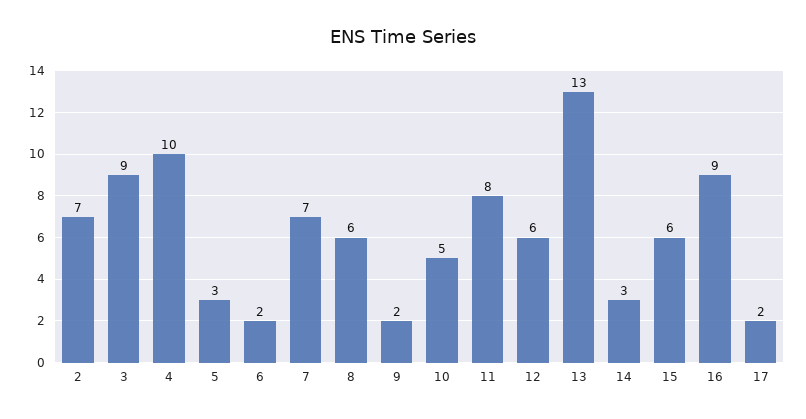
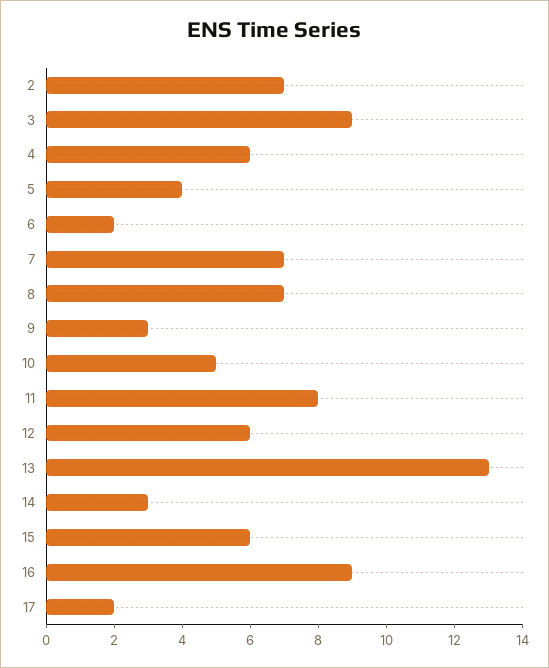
  {
    "2": 7,
    "3": 9,
-   "4": 10,
+   "4": 6,
-   "5": 3,
+   "5": 4,
    "6": 2,
    "7": 7,
-   "8": 6,
+   "8": 7,
-   "9": 2,
+   "9": 3,
    "10": 5,
    "11": 8,
    "12": 6,
    "13": 13,
    "14": 3,
    "15": 6,
    "16": 9,
    "17": 2
  }

